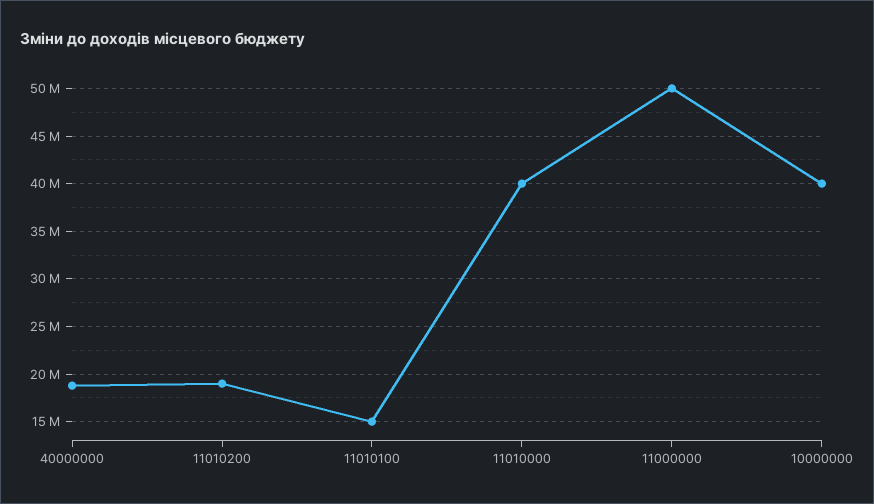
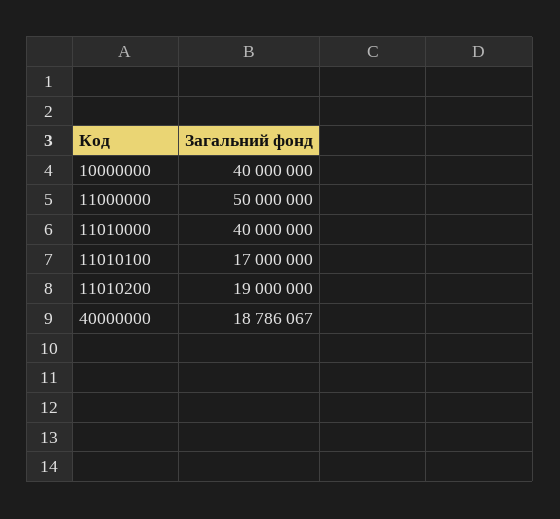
  {
    "40000000": 18786067,
    "11010200": 19000000,
-   "11010100": 15000000,
+   "11010100": 17000000,
    "11010000": 40000000,
    "11000000": 50000000,
    "10000000": 40000000
  }

